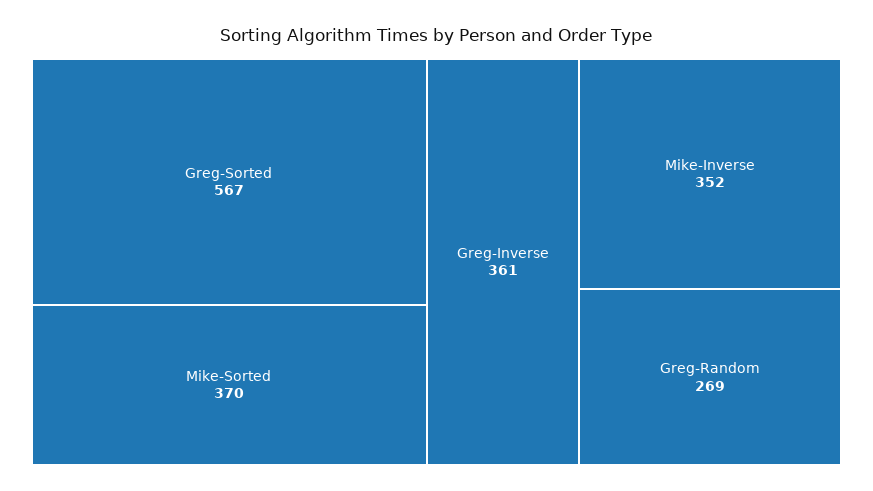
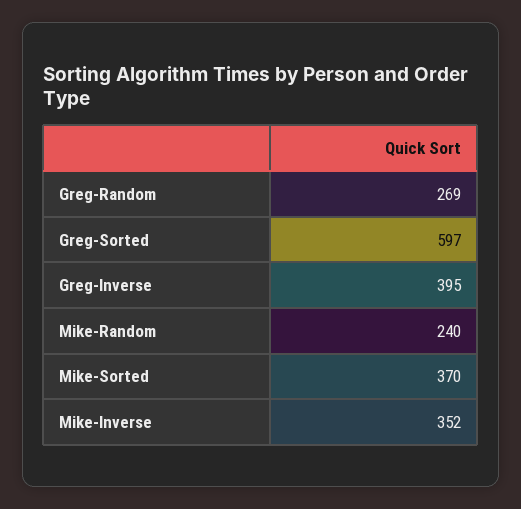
  {
-   "Greg-Sorted": 567,
+   "Greg-Sorted": 597,
    "Mike-Sorted": 370,
-   "Greg-Inverse": 361,
+   "Greg-Inverse": 395,
    "Mike-Inverse": 352,
-   "Greg-Random": 269
+   "Greg-Random": 269,
+   "Mike-Random": 240
  }

